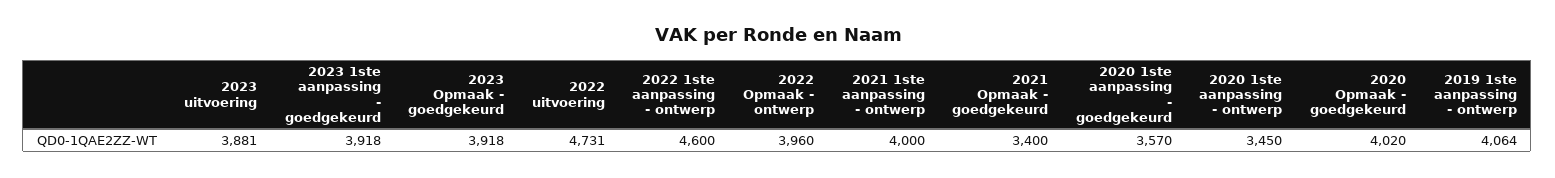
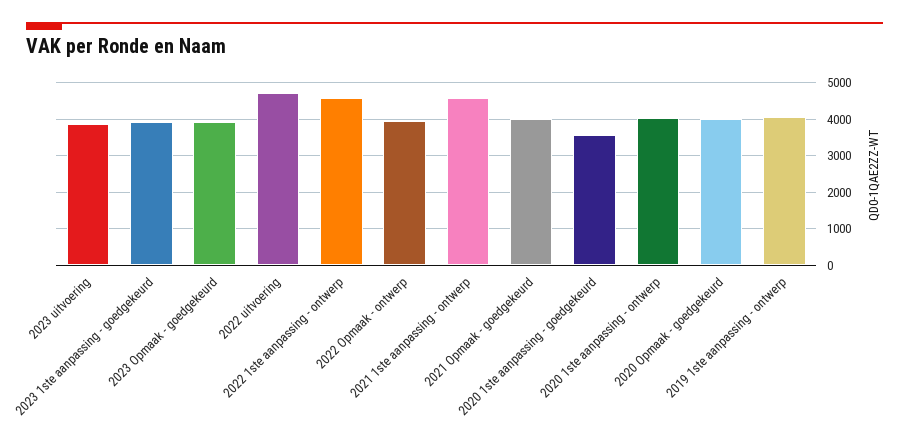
  {
    "2023 uitvoering": 3881,
    "2023 1ste aanpassing - goedgekeurd": 3918,
    "2023 Opmaak - goedgekeurd": 3918,
    "2022 uitvoering": 4731,
    "2022 1ste aanpassing - ontwerp": 4600,
    "2022 Opmaak - ontwerp": 3960,
-   "2021 1ste aanpassing - ontwerp": 4000,
+   "2021 1ste aanpassing - ontwerp": 4600,
-   "2021 Opmaak - goedgekeurd": 3400,
+   "2021 Opmaak - goedgekeurd": 4000,
    "2020 1ste aanpassing - goedgekeurd": 3570,
-   "2020 1ste aanpassing - ontwerp": 3450,
+   "2020 1ste aanpassing - ontwerp": 4000,
    "2020 Opmaak - goedgekeurd": 4020,
    "2019 1ste aanpassing - ontwerp": 4064
  }

